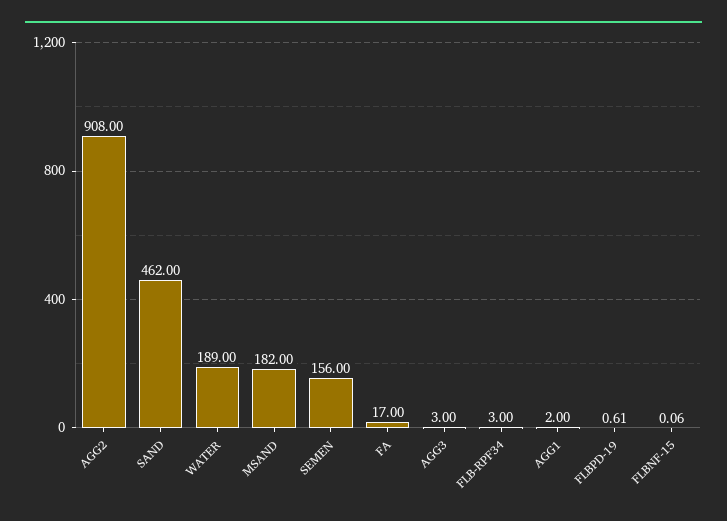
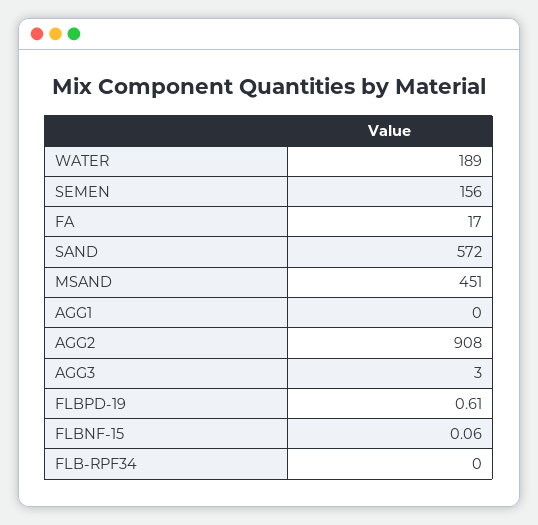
  {
    "AGG2": 908,
-   "SAND": 462,
+   "SAND": 572,
    "WATER": 189,
-   "MSAND": 182,
+   "MSAND": 451,
    "SEMEN": 156,
    "FA": 17,
    "AGG3": 3,
-   "FLB-RPF34": 3,
+   "FLB-RPF34": 0,
-   "AGG1": 2,
+   "AGG1": 0,
    "FLBPD-19": 0.61,
    "FLBNF-15": 0.06
  }

